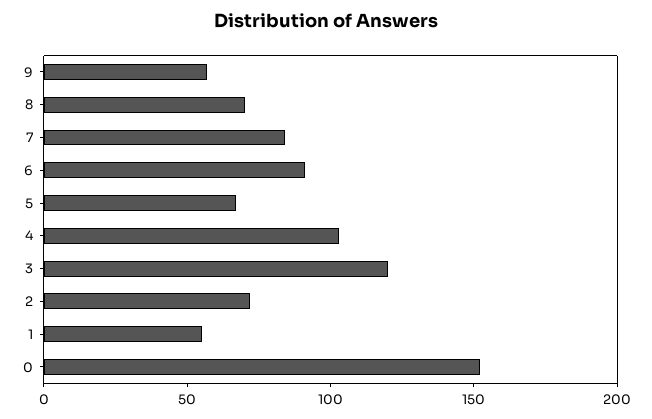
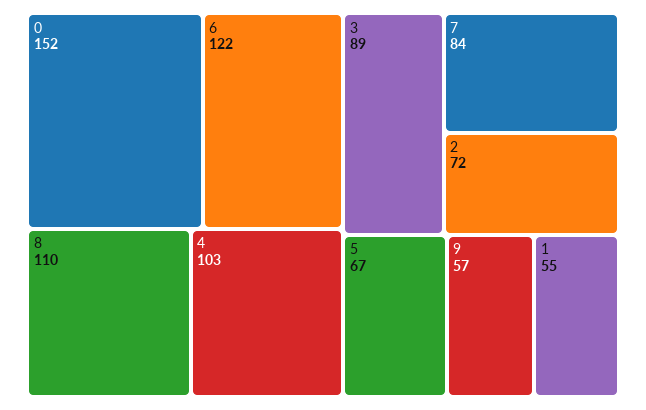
  {
    "9": 57,
-   "8": 70,
+   "8": 110,
    "7": 84,
-   "6": 90,
+   "6": 122,
    "5": 67,
    "4": 103,
-   "3": 120,
+   "3": 89,
    "2": 72,
    "1": 55,
    "0": 152
  }

